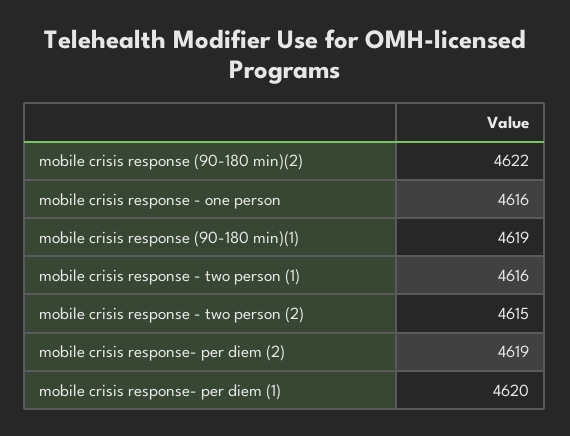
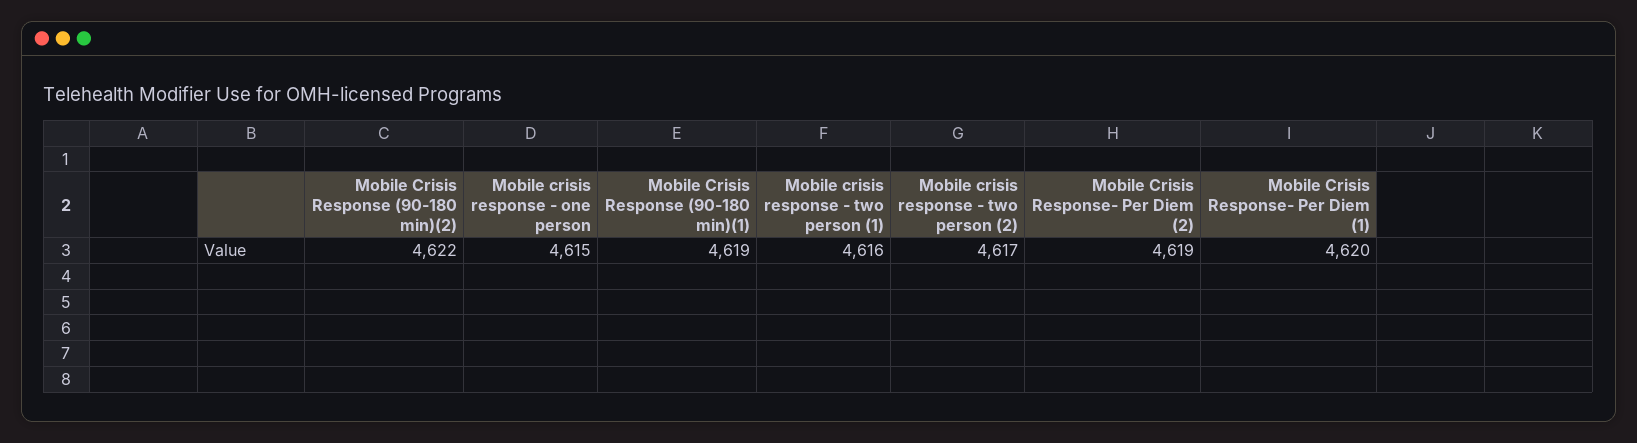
  {
    "mobile crisis response (90-180 min)(2)": 4622,
-   "mobile crisis response - one person": 4616,
+   "mobile crisis response - one person": 4615,
    "mobile crisis response (90-180 min)(1)": 4619,
    "mobile crisis response - two person (1)": 4616,
-   "mobile crisis response - two person (2)": 4615,
+   "mobile crisis response - two person (2)": 4617,
    "mobile crisis response- per diem (2)": 4619,
    "mobile crisis response- per diem (1)": 4620
  }

